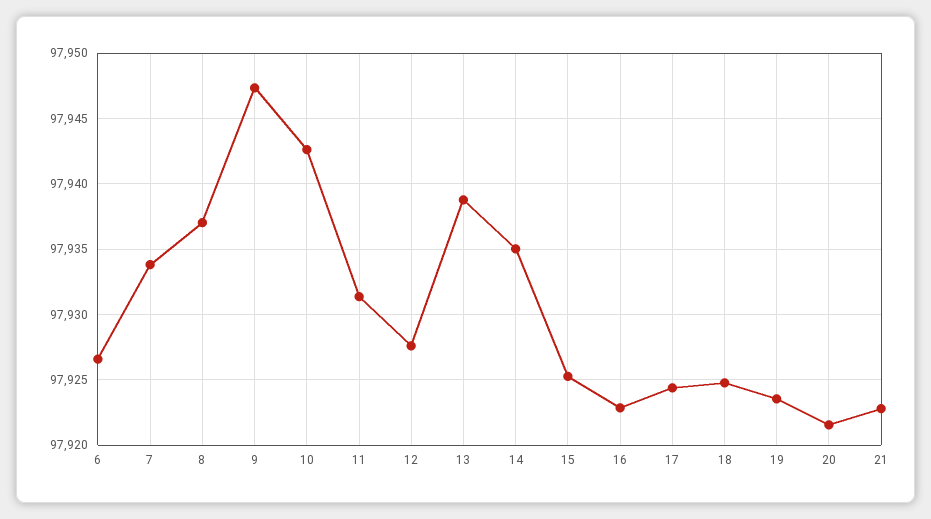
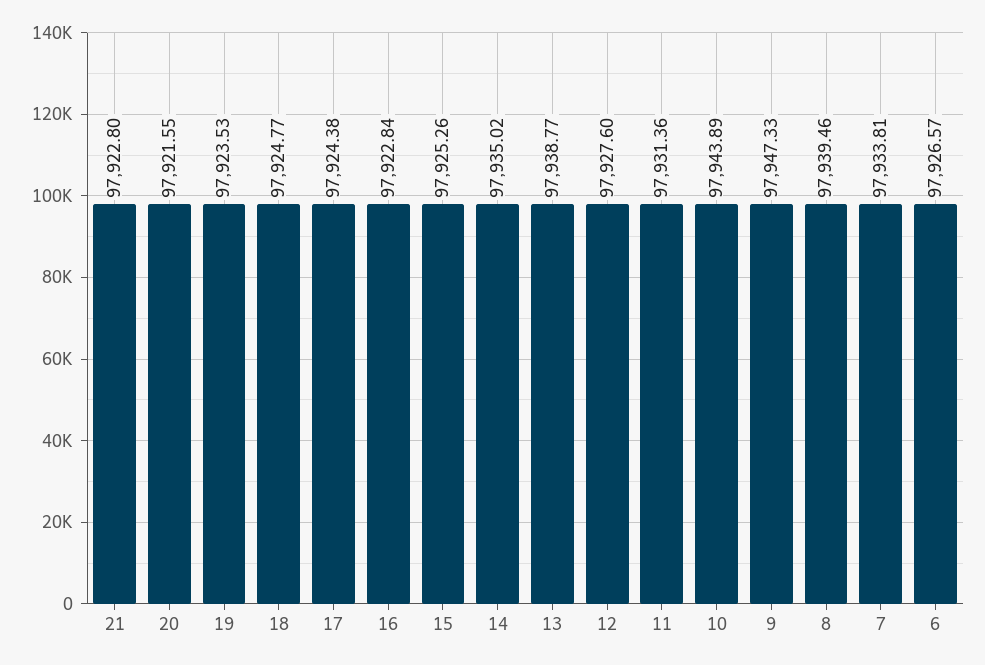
  {
    "6": 97926.57,
    "7": 97933.81,
-   "8": 97937,
+   "8": 97939.46,
    "9": 97947.33,
-   "10": 97942.5,
+   "10": 97943.89,
    "11": 97931.36,
    "12": 97927.6,
    "13": 97938.77,
    "14": 97935.02,
    "15": 97925.26,
    "16": 97922.84,
    "17": 97924.38,
    "18": 97924.77,
    "19": 97923.53,
    "20": 97921.55,
    "21": 97922.8
  }

